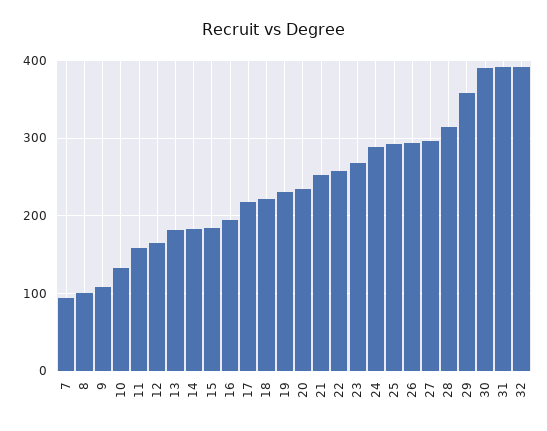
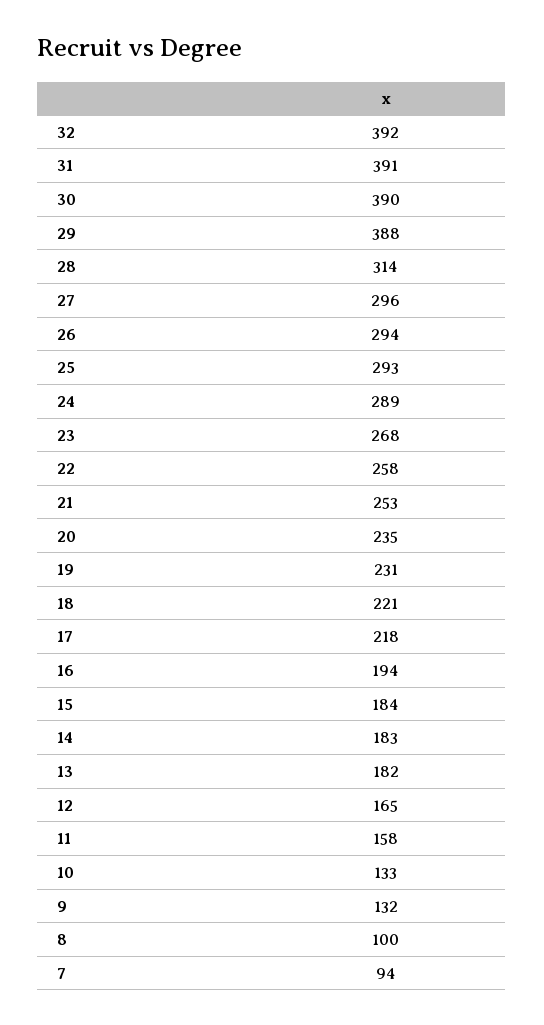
  {
    "7": 94,
    "8": 100,
-   "9": 110,
+   "9": 132,
    "10": 133,
    "11": 158,
    "12": 165,
    "13": 182,
    "14": 183,
    "15": 184,
    "16": 194,
    "17": 218,
    "18": 221,
    "19": 231,
    "20": 235,
    "21": 253,
    "22": 258,
    "23": 268,
    "24": 289,
    "25": 293,
    "26": 294,
    "27": 296,
    "28": 314,
-   "29": 360,
+   "29": 388,
    "30": 390,
    "31": 391,
    "32": 392
  }

